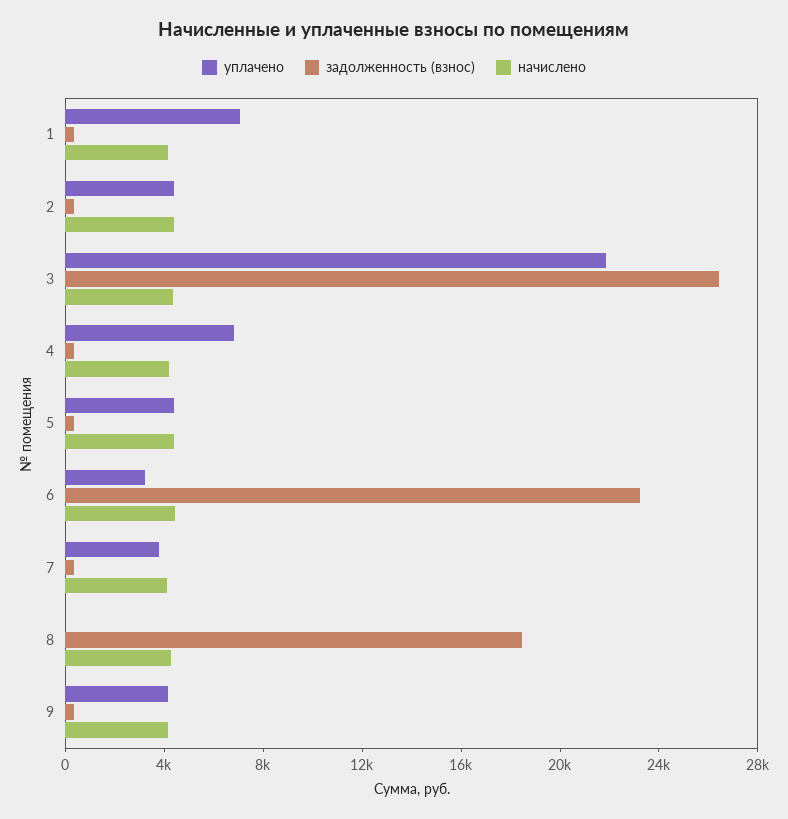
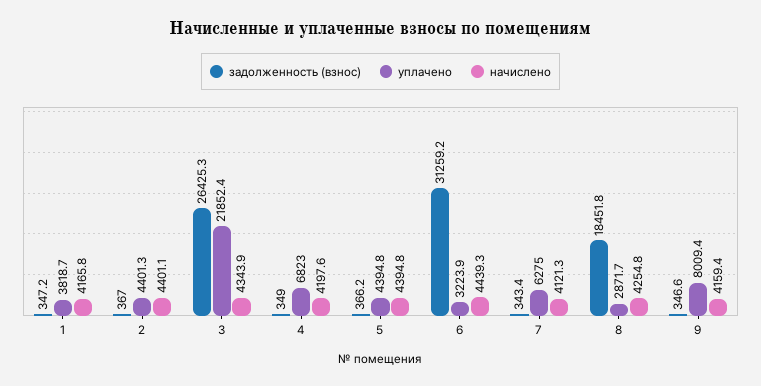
  {
    "уплачено": {
-     "1": 7000,
+     "1": 3818.7,
      "2": 4401.3,
      "3": 21852.4,
      "4": 6823,
      "5": 4394.8,
      "6": 3223.9,
-     "7": 4000,
+     "7": 6275,
-     "8": 0,
+     "8": 2871.7,
-     "9": 4000
+     "9": 8009.4
    },
    "задолженность (взнос)": {
      "1": 347.2,
      "2": 367,
      "3": 26425.3,
      "4": 349,
      "5": 366.2,
-     "6": 23000,
+     "6": 31259.2,
      "7": 343.4,
      "8": 18451.8,
      "9": 346.6
    },
    "начислено": {
      "1": 4165.8,
      "2": 4401.1,
      "3": 4343.9,
      "4": 4197.6,
      "5": 4394.8,
      "6": 4439.3,
      "7": 4121.3,
      "8": 4254.8,
      "9": 4159.4
    }
  }

